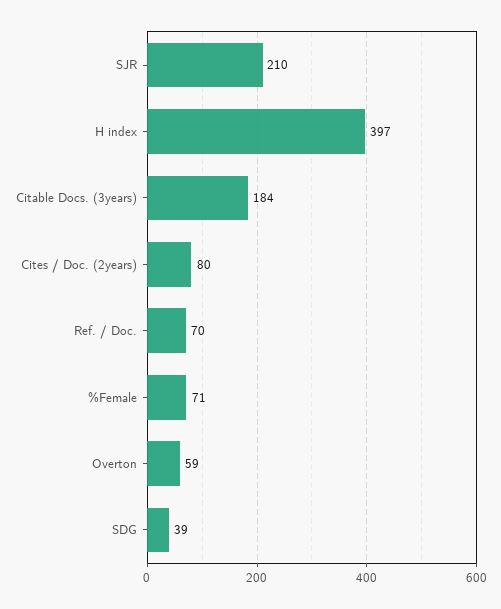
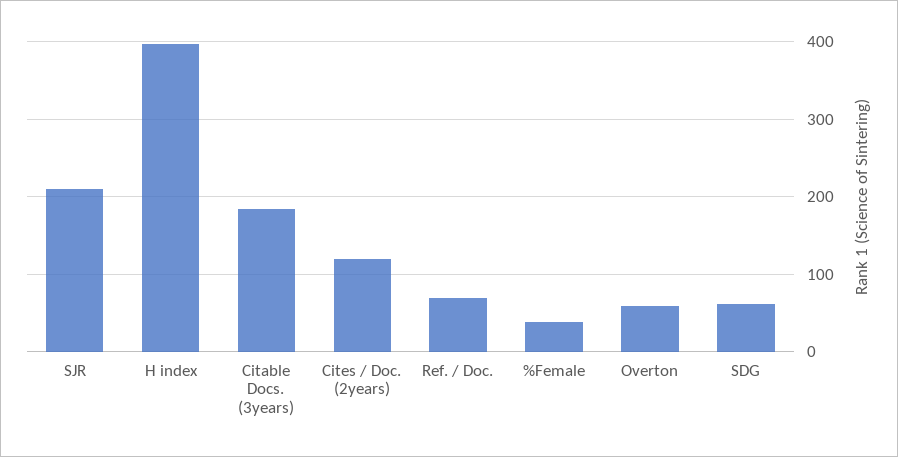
  {
    "SJR": 210,
    "H index": 397,
    "Citable Docs. (3years)": 184,
-   "Cites / Doc. (2years)": 80,
+   "Cites / Doc. (2years)": 120,
    "Ref. / Doc.": 70,
-   "%Female": 71,
+   "%Female": 40,
    "Overton": 59,
-   "SDG": 39
+   "SDG": 60
  }

